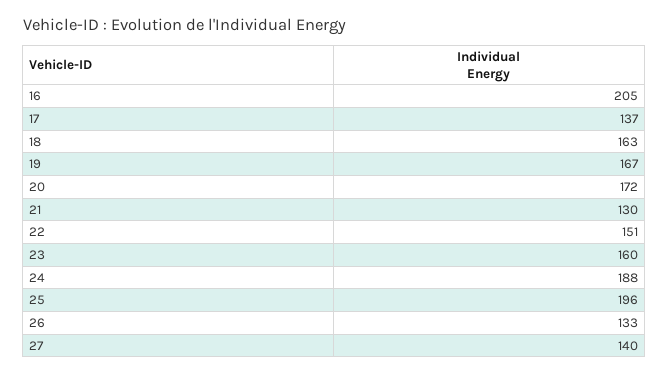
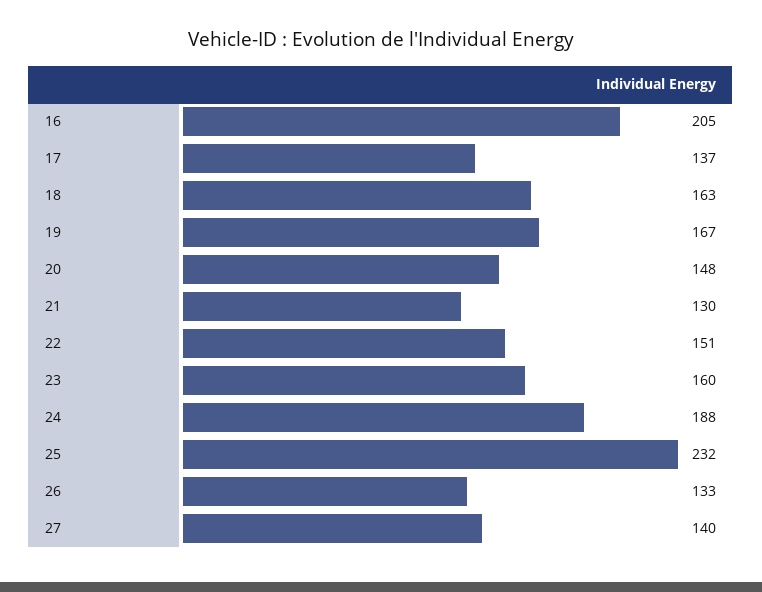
  {
    "16": 205,
    "17": 137,
    "18": 163,
    "19": 167,
-   "20": 172,
+   "20": 148,
    "21": 130,
    "22": 151,
    "23": 160,
    "24": 188,
-   "25": 196,
+   "25": 232,
    "26": 133,
    "27": 140
  }

